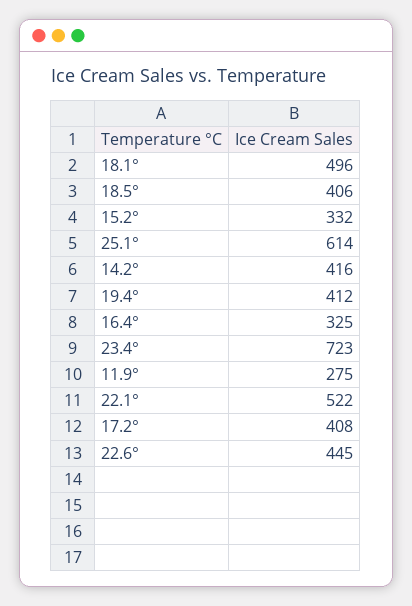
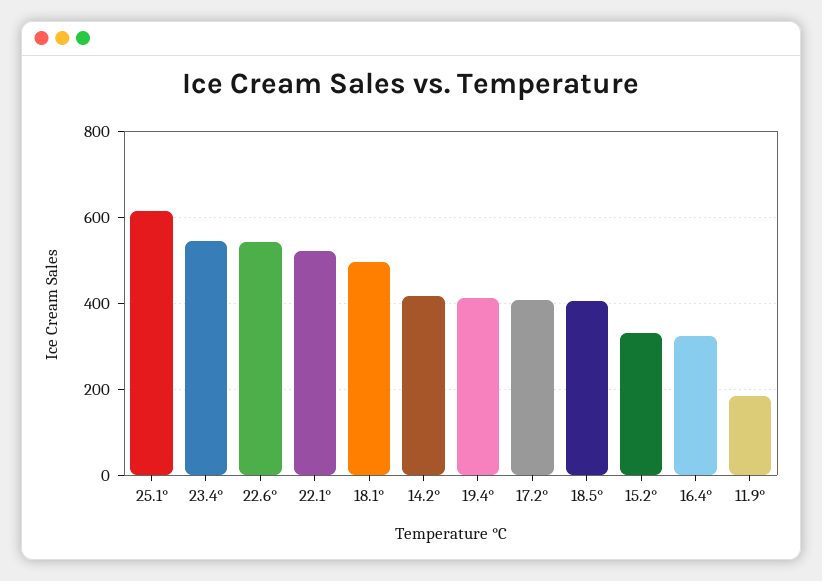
  {
    "18.1°": 496,
    "18.5°": 406,
    "15.2°": 332,
    "25.1°": 614,
    "14.2°": 416,
    "19.4°": 412,
    "16.4°": 325,
-   "23.4°": 723,
+   "23.4°": 540,
-   "11.9°": 275,
+   "11.9°": 180,
    "22.1°": 522,
    "17.2°": 408,
-   "22.6°": 445
+   "22.6°": 540
  }

